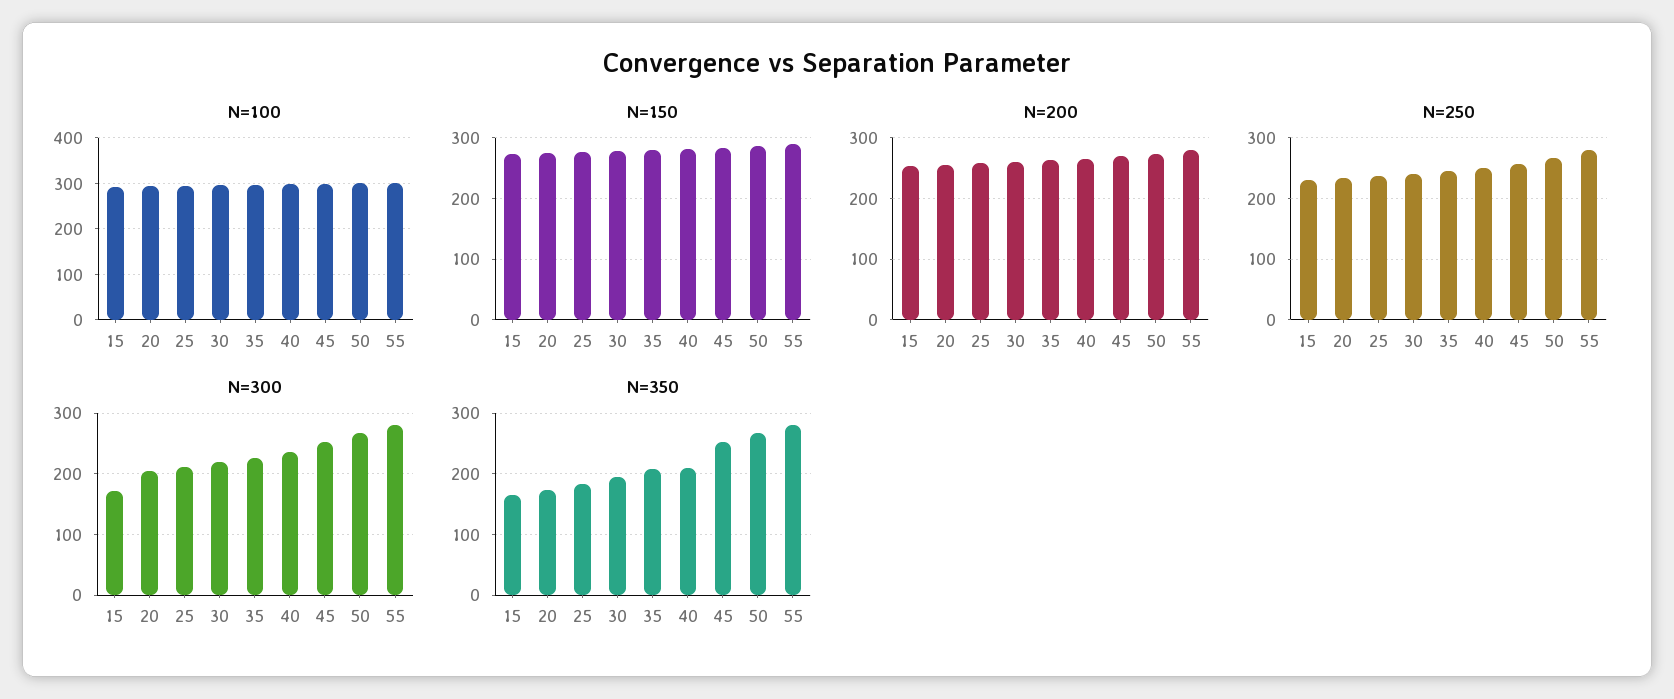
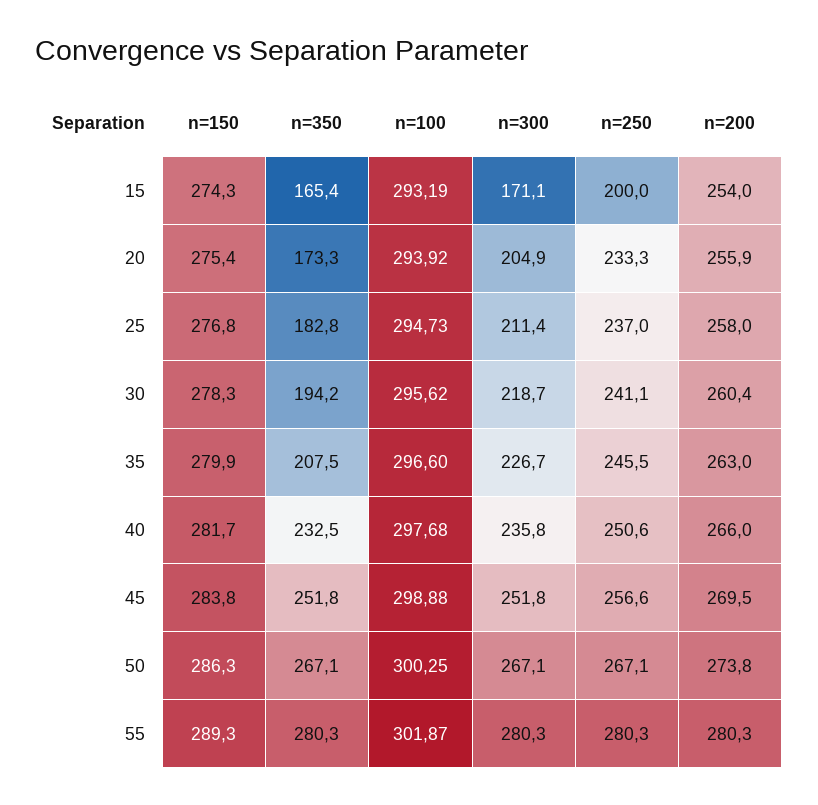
  {
    "N=100": {
      "15": 293.19,
      "20": 293.92,
      "25": 294.73,
      "30": 295.62,
      "35": 296.6,
      "40": 297.68,
      "45": 298.88,
      "50": 300.25,
      "55": 301.87
    },
    "N=150": {
      "15": 274.3,
      "20": 275.4,
      "25": 276.8,
      "30": 278.3,
      "35": 279.9,
      "40": 281.7,
      "45": 283.8,
      "50": 286.3,
      "55": 289.3
    },
    "N=200": {
      "15": 254,
      "20": 255.9,
      "25": 258,
      "30": 260.4,
      "35": 263,
      "40": 266,
      "45": 269.5,
      "50": 273.8,
      "55": 280.3
    },
    "N=250": {
-     "15": 230,
+     "15": 200,
      "20": 233.3,
      "25": 237,
      "30": 241.1,
      "35": 245.5,
      "40": 250.6,
      "45": 256.6,
      "50": 267.1,
      "55": 280.3
    },
    "N=300": {
      "15": 171.1,
      "20": 204.9,
      "25": 211.4,
      "30": 218.7,
      "35": 226.7,
      "40": 235.8,
      "45": 251.8,
      "50": 267.1,
      "55": 280.3
    },
    "N=350": {
      "15": 165.4,
      "20": 173.3,
      "25": 182.8,
      "30": 194.2,
      "35": 207.5,
-     "40": 210,
+     "40": 232.5,
      "45": 251.8,
      "50": 267.1,
      "55": 280.3
    }
  }

